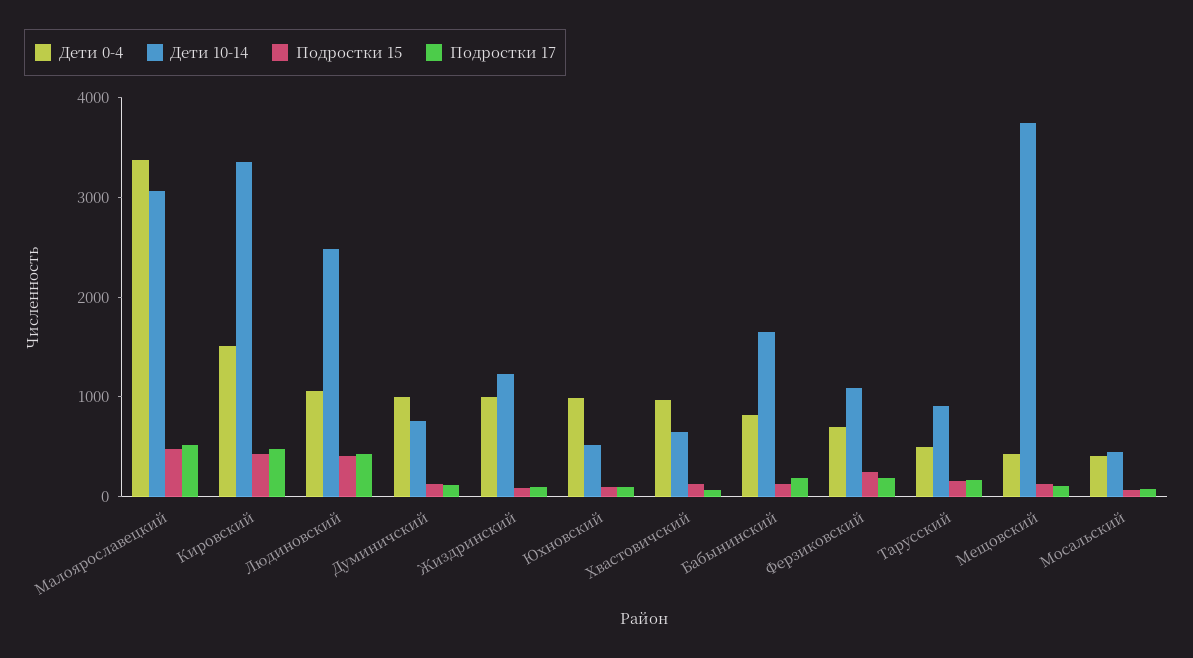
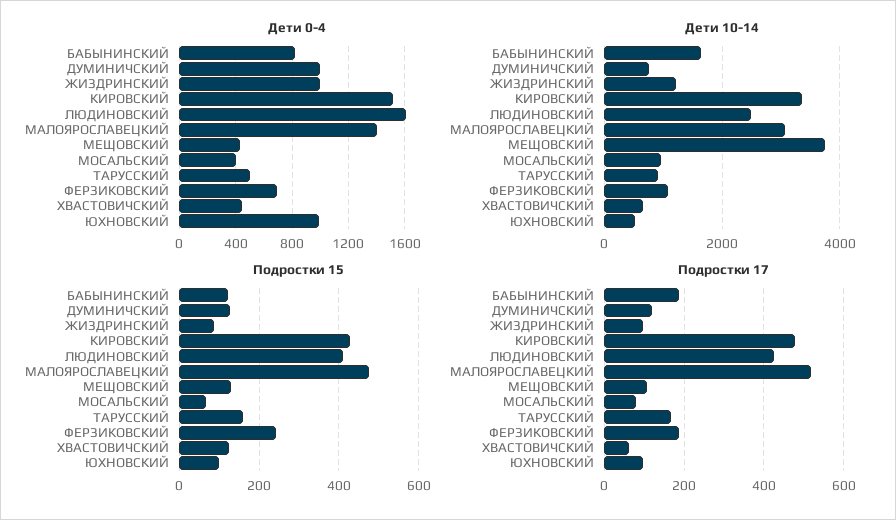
  {
    "Дети 0-4": {
-     "Малоярославецкий": 3400,
+     "Малоярославецкий": 1400,
      "Кировский": 1500,
-     "Людиновский": 1000,
+     "Людиновский": 1600,
      "Думиничский": 1000,
      "Жиздринский": 1000,
      "Юхновский": 1000,
-     "Хвастовичский": 1000,
+     "Хвастовичский": 450,
      "Бабынинский": 800,
      "Ферзиковский": 700,
      "Тарусский": 500,
      "Мещовский": 450,
      "Мосальский": 400
    },
    "Дети 10-14": {
      "Малоярославецкий": 3000,
      "Кировский": 3400,
      "Людиновский": 2400,
      "Думиничский": 800,
      "Жиздринский": 1200,
      "Юхновский": 600,
      "Хвастовичский": 600,
      "Бабынинский": 1600,
      "Ферзиковский": 1000,
      "Тарусский": 1000,
      "Мещовский": 3800,
-     "Мосальский": 400
+     "Мосальский": 1000
    },
    "Подростки 15": {
      "Малоярославецкий": 480,
      "Кировский": 420,
      "Людиновский": 420,
      "Думиничский": 120,
      "Жиздринский": 80,
      "Юхновский": 100,
      "Хвастовичский": 120,
      "Бабынинский": 120,
      "Ферзиковский": 240,
      "Тарусский": 160,
      "Мещовский": 140,
      "Мосальский": 60
    },
    "Подростки 17": {
      "Малоярославецкий": 520,
      "Кировский": 480,
      "Людиновский": 420,
      "Думиничский": 120,
      "Жиздринский": 100,
      "Юхновский": 100,
      "Хвастовичский": 60,
      "Бабынинский": 180,
      "Ферзиковский": 180,
      "Тарусский": 160,
      "Мещовский": 100,
      "Мосальский": 80
    }
  }

